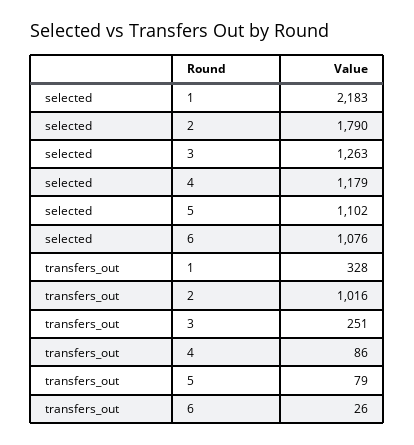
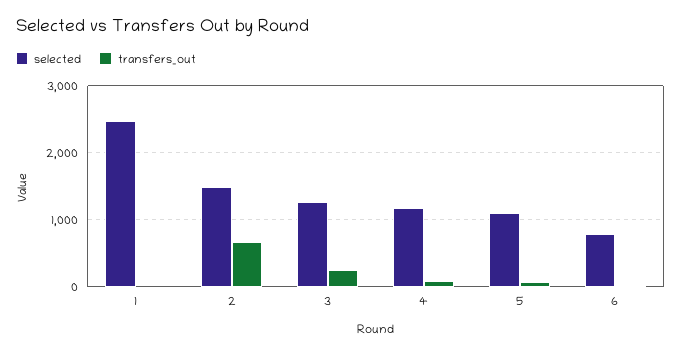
  {
    "selected": {
-     "1": 2183,
+     "1": 2500,
-     "2": 1790,
+     "2": 1500,
      "3": 1263,
      "4": 1179,
      "5": 1102,
-     "6": 1076
+     "6": 800
    },
    "transfers_out": {
-     "1": 328,
+     "1": 0,
-     "2": 1016,
+     "2": 700,
      "3": 251,
      "4": 86,
      "5": 79,
      "6": 26
    }
  }

